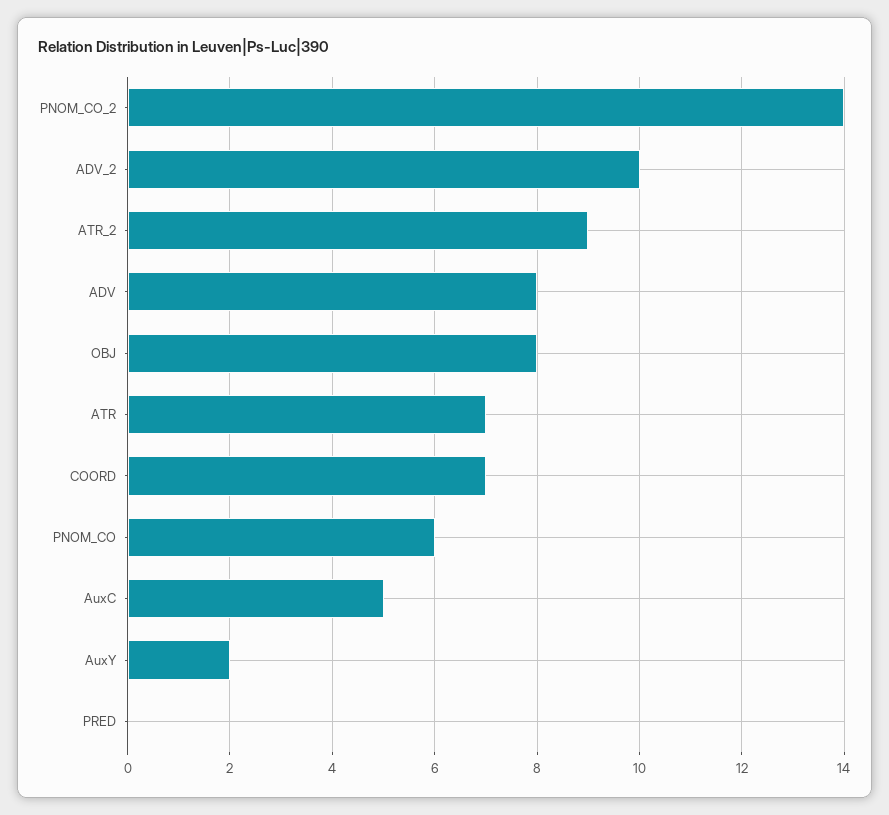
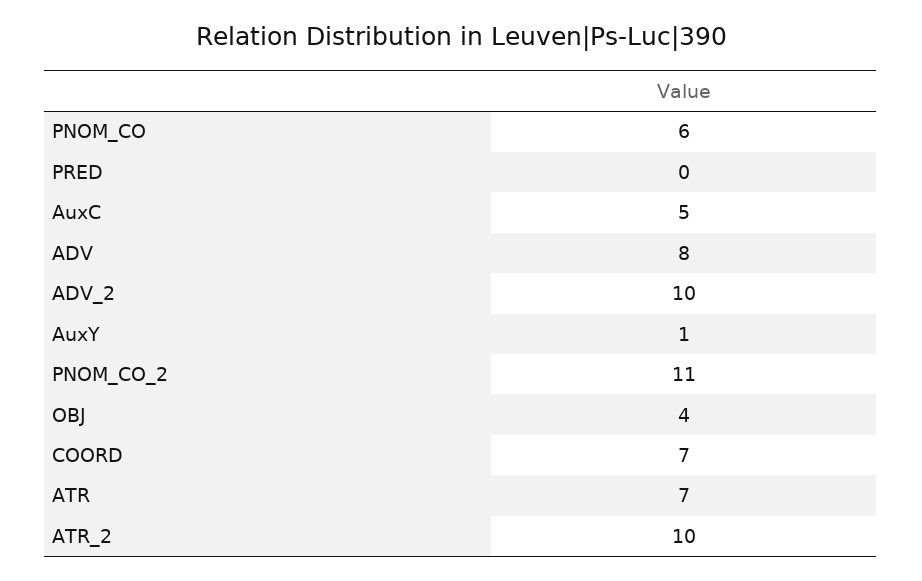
  {
-   "PNOM_CO_2": 14,
+   "PNOM_CO_2": 11,
    "ADV_2": 10,
-   "ATR_2": 9,
+   "ATR_2": 10,
    "ADV": 8,
-   "OBJ": 8,
+   "OBJ": 4,
    "ATR": 7,
    "COORD": 7,
    "PNOM_CO": 6,
    "AuxC": 5,
-   "AuxY": 2,
+   "AuxY": 1,
    "PRED": 0
  }

